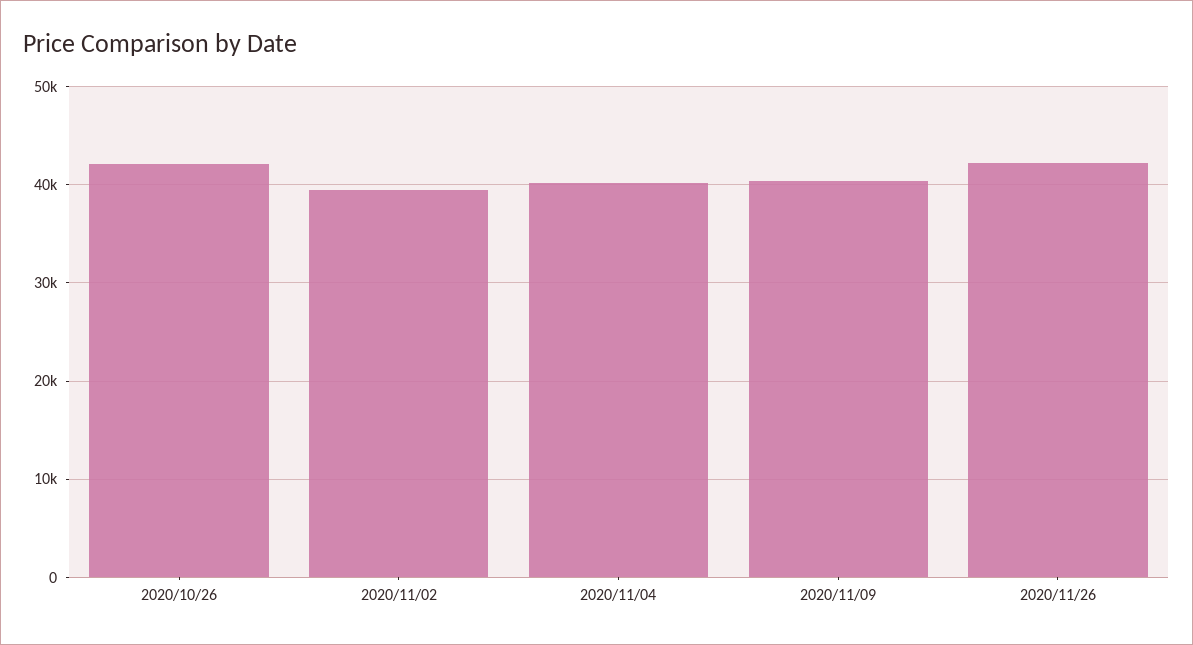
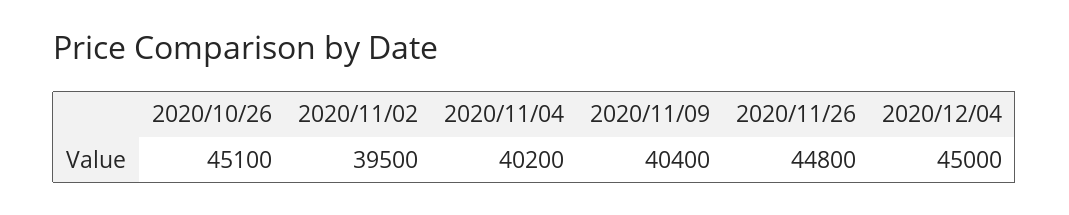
  {
-   "2020/10/26": 42000,
+   "2020/10/26": 45100,
    "2020/11/02": 39500,
    "2020/11/04": 40200,
    "2020/11/09": 40400,
-   "2020/11/26": 42000
+   "2020/11/26": 44800,
+   "2020/12/04": 45000
  }

